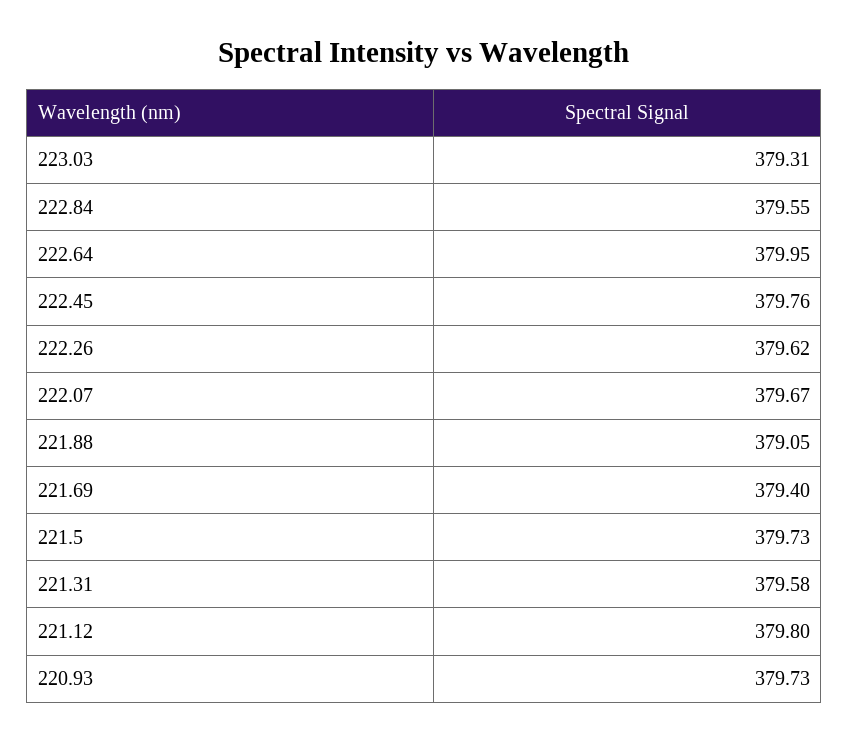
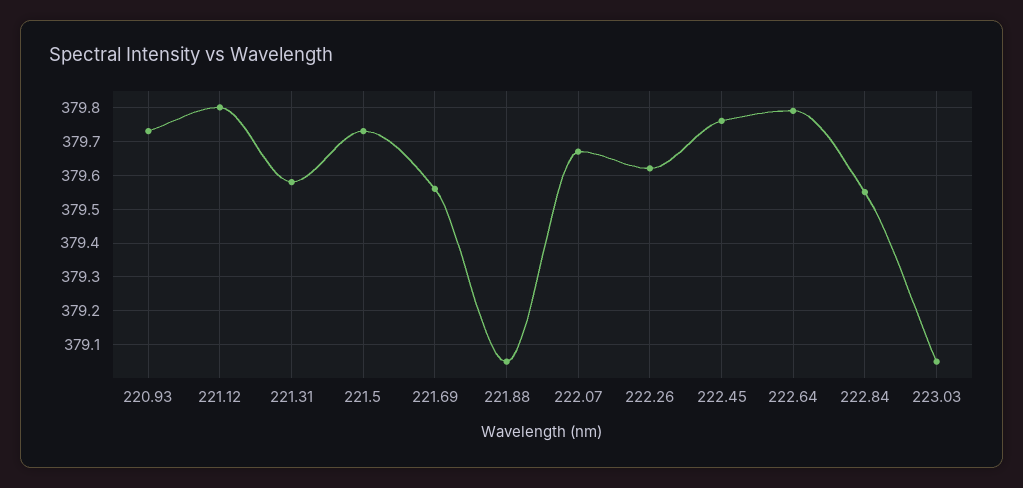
  {
-   "223.03": 379.31,
+   "223.03": 379.05,
    "222.84": 379.55,
-   "222.64": 379.95,
+   "222.64": 379.8,
    "222.45": 379.76,
    "222.26": 379.62,
    "222.07": 379.67,
    "221.88": 379.05,
-   "221.69": 379.4,
+   "221.69": 379.55,
    "221.5": 379.73,
    "221.31": 379.58,
    "221.12": 379.8,
    "220.93": 379.73
  }

